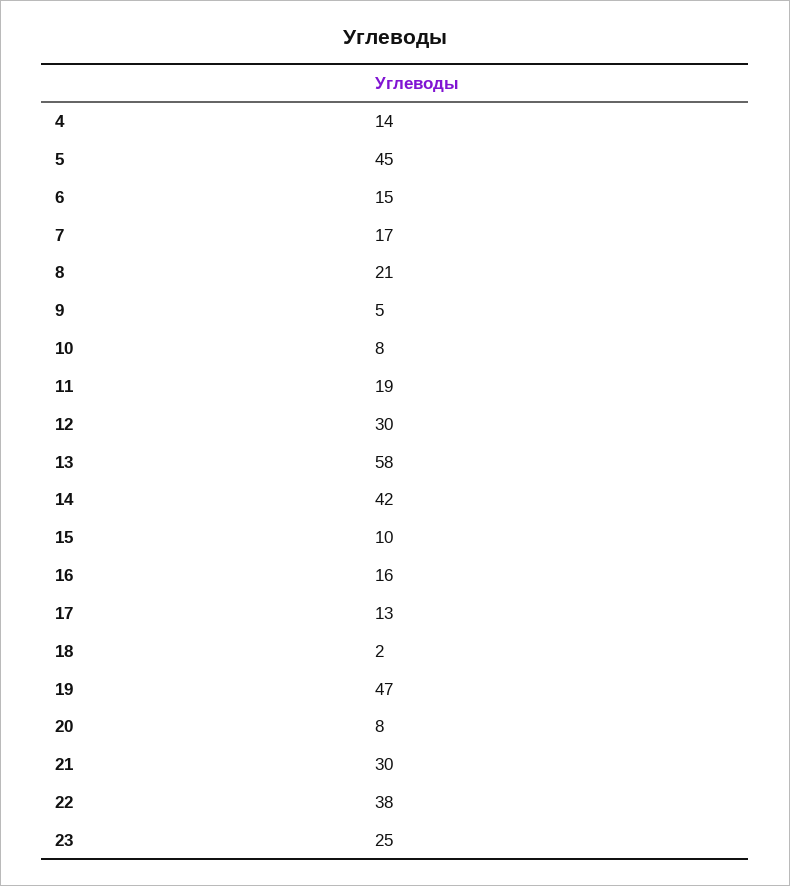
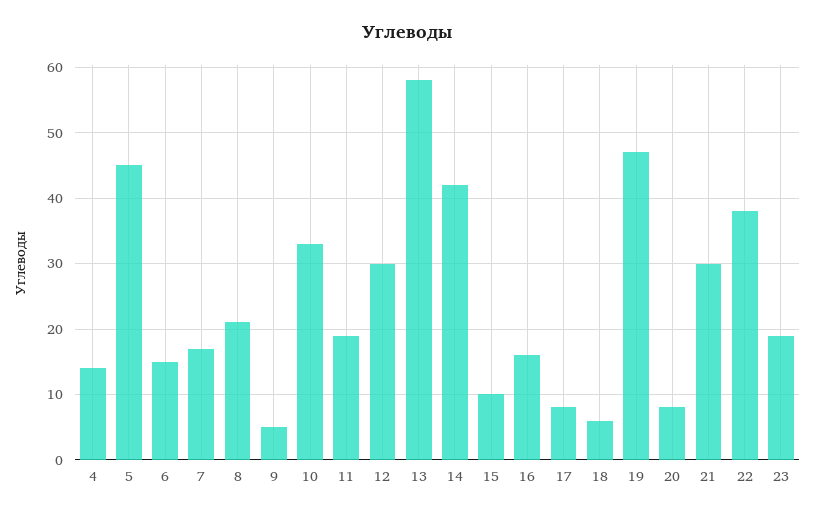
  {
    "4": 14,
    "5": 45,
    "6": 15,
    "7": 17,
    "8": 21,
    "9": 5,
-   "10": 8,
+   "10": 33,
    "11": 19,
    "12": 30,
    "13": 58,
    "14": 42,
    "15": 10,
    "16": 16,
-   "17": 13,
+   "17": 8,
-   "18": 2,
+   "18": 6,
    "19": 47,
    "20": 8,
    "21": 30,
    "22": 38,
-   "23": 25
+   "23": 19
  }

